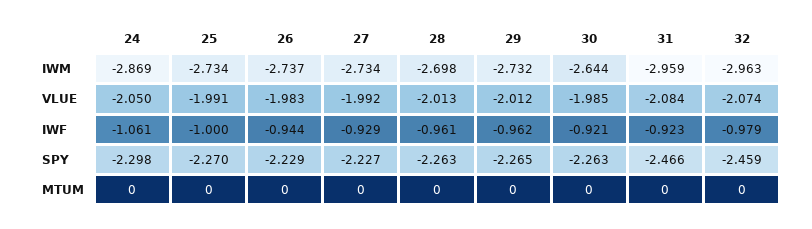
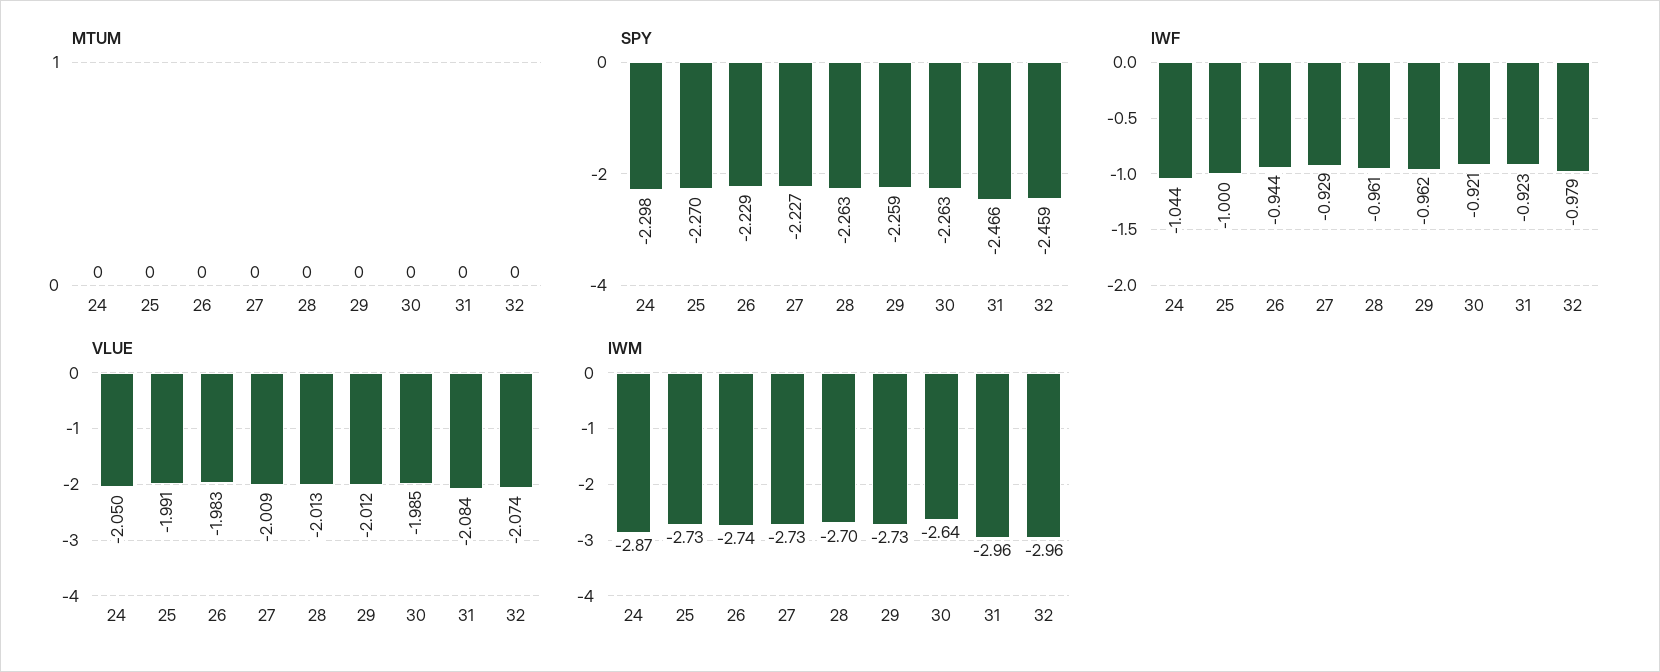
  {
    "IWM": {
      "24": -2.869,
      "25": -2.734,
      "26": -2.737,
      "27": -2.734,
      "28": -2.698,
      "29": -2.732,
      "30": -2.644,
      "31": -2.959,
      "32": -2.963
    },
    "VLUE": {
      "24": -2.05,
      "25": -1.991,
      "26": -1.983,
-     "27": -1.992,
+     "27": -2.009,
      "28": -2.013,
      "29": -2.012,
      "30": -1.985,
      "31": -2.084,
      "32": -2.074
    },
    "IWF": {
-     "24": -1.061,
+     "24": -1.044,
      "25": -1,
      "26": -0.944,
      "27": -0.929,
      "28": -0.961,
      "29": -0.962,
      "30": -0.921,
      "31": -0.923,
      "32": -0.979
    },
    "SPY": {
      "24": -2.298,
      "25": -2.27,
      "26": -2.229,
      "27": -2.227,
      "28": -2.263,
-     "29": -2.265,
+     "29": -2.259,
      "30": -2.263,
      "31": -2.466,
      "32": -2.459
    },
    "MTUM": {
      "24": 0,
      "25": 0,
      "26": 0,
      "27": 0,
      "28": 0,
      "29": 0,
      "30": 0,
      "31": 0,
      "32": 0
    }
  }

